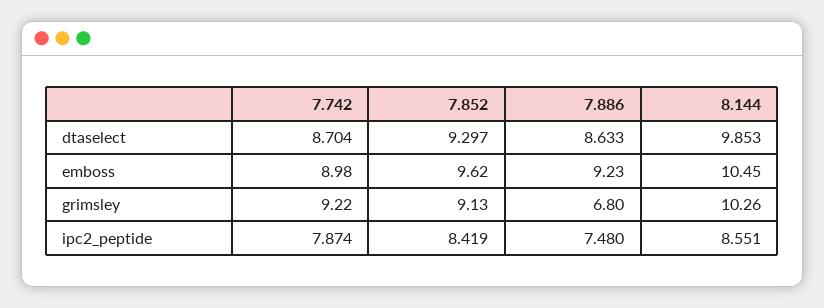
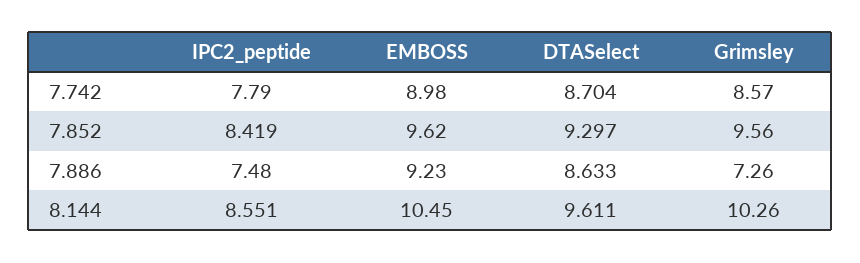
  {
    "7.742": {
      "dtaselect": 8.704,
      "emboss": 8.98,
-     "grimsley": 9.22,
+     "grimsley": 8.57,
-     "ipc2_peptide": 7.874
+     "ipc2_peptide": 7.79
    },
    "7.852": {
      "dtaselect": 9.297,
      "emboss": 9.62,
-     "grimsley": 9.13,
+     "grimsley": 9.56,
      "ipc2_peptide": 8.419
    },
    "7.886": {
      "dtaselect": 8.633,
      "emboss": 9.23,
-     "grimsley": 6.8,
+     "grimsley": 7.26,
      "ipc2_peptide": 7.48
    },
    "8.144": {
-     "dtaselect": 9.853,
+     "dtaselect": 9.611,
      "emboss": 10.45,
      "grimsley": 10.26,
      "ipc2_peptide": 8.551
    }
  }

